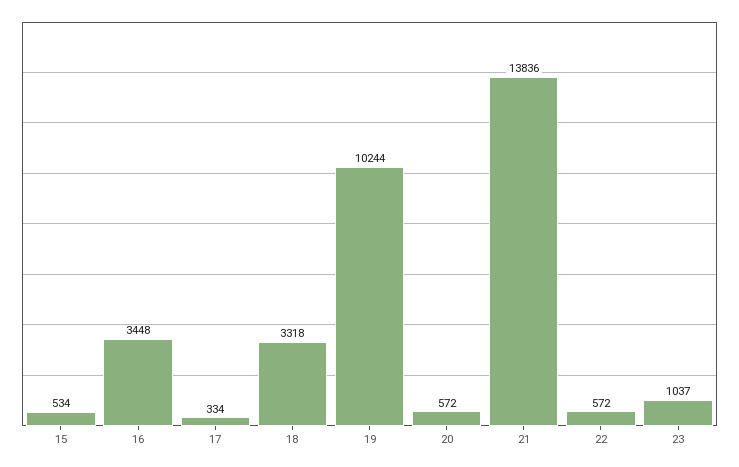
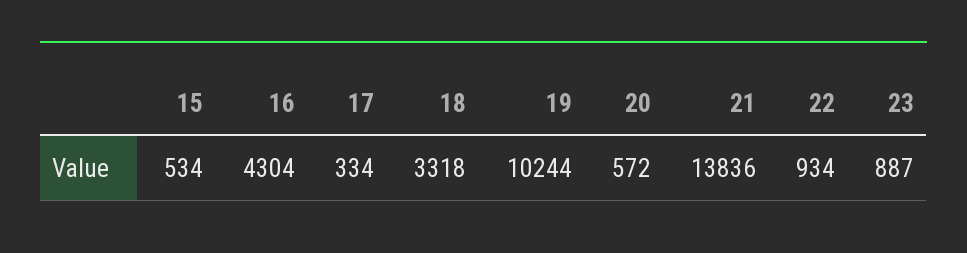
  {
    "15": 534,
-   "16": 3448,
+   "16": 4304,
    "17": 334,
    "18": 3318,
    "19": 10244,
    "20": 572,
    "21": 13836,
-   "22": 572,
+   "22": 934,
-   "23": 1037
+   "23": 887
  }

